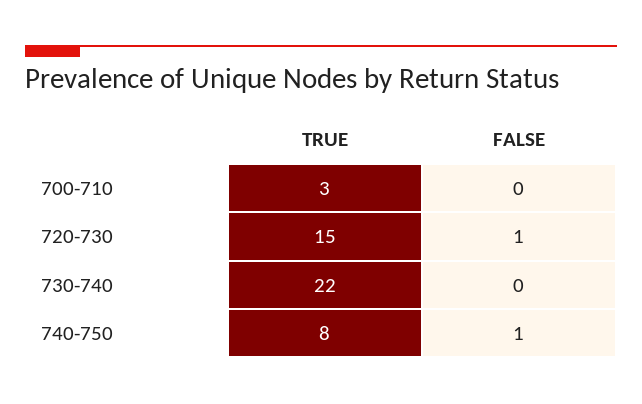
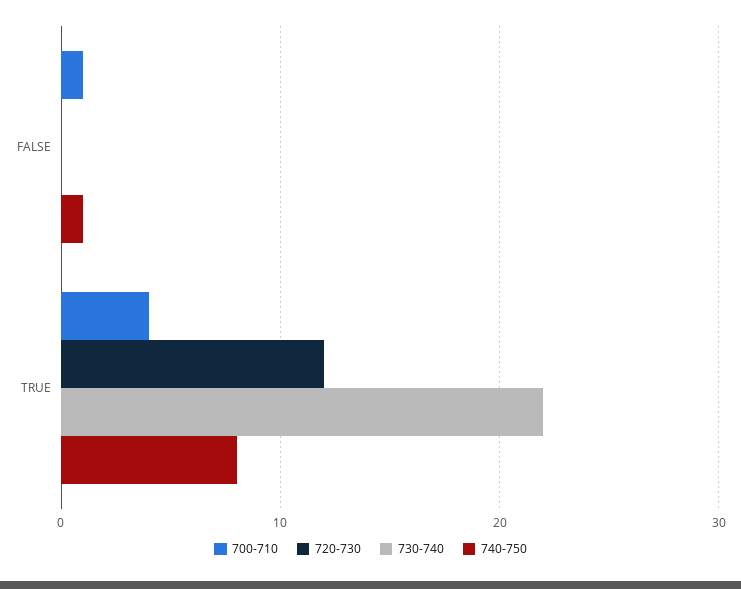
  {
    "700-710": {
-     "TRUE": 3,
+     "TRUE": 4,
-     "FALSE": 0
+     "FALSE": 1
    },
    "720-730": {
-     "TRUE": 15,
+     "TRUE": 12,
-     "FALSE": 1
+     "FALSE": 0
    },
    "730-740": {
      "TRUE": 22,
      "FALSE": 0
    },
    "740-750": {
      "TRUE": 8,
      "FALSE": 1
    }
  }

